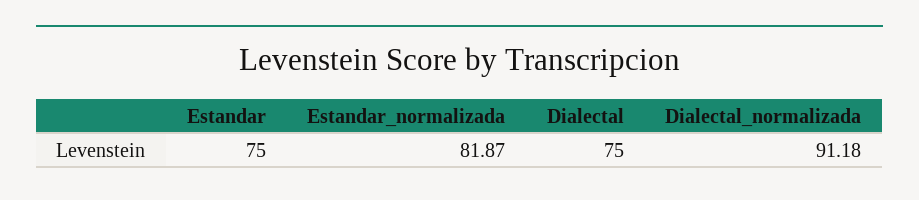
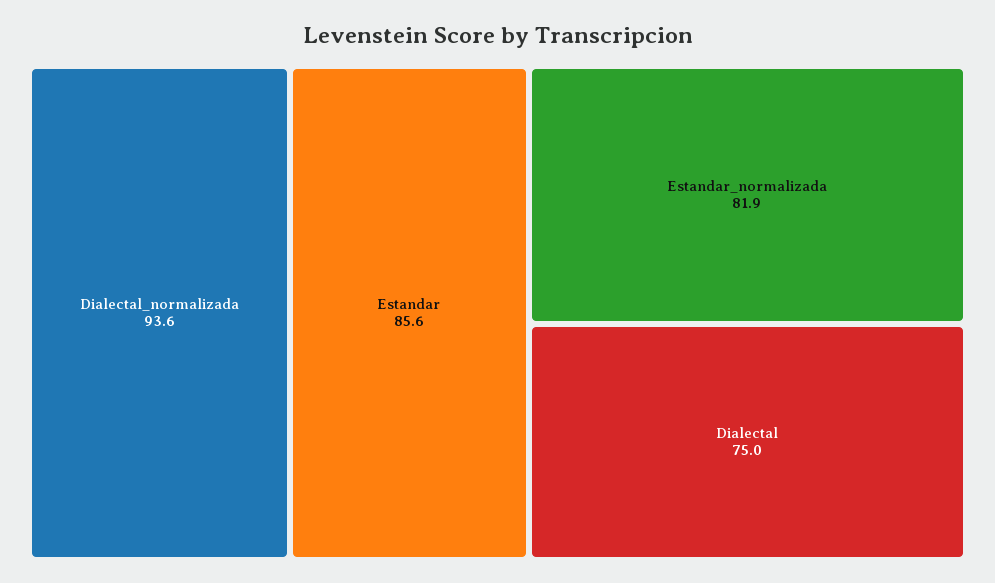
  {
-   "Estandar": 75,
+   "Estandar": 85.6,
    "Estandar_normalizada": 81.87,
    "Dialectal": 75,
-   "Dialectal_normalizada": 91.18
+   "Dialectal_normalizada": 93.6
  }

